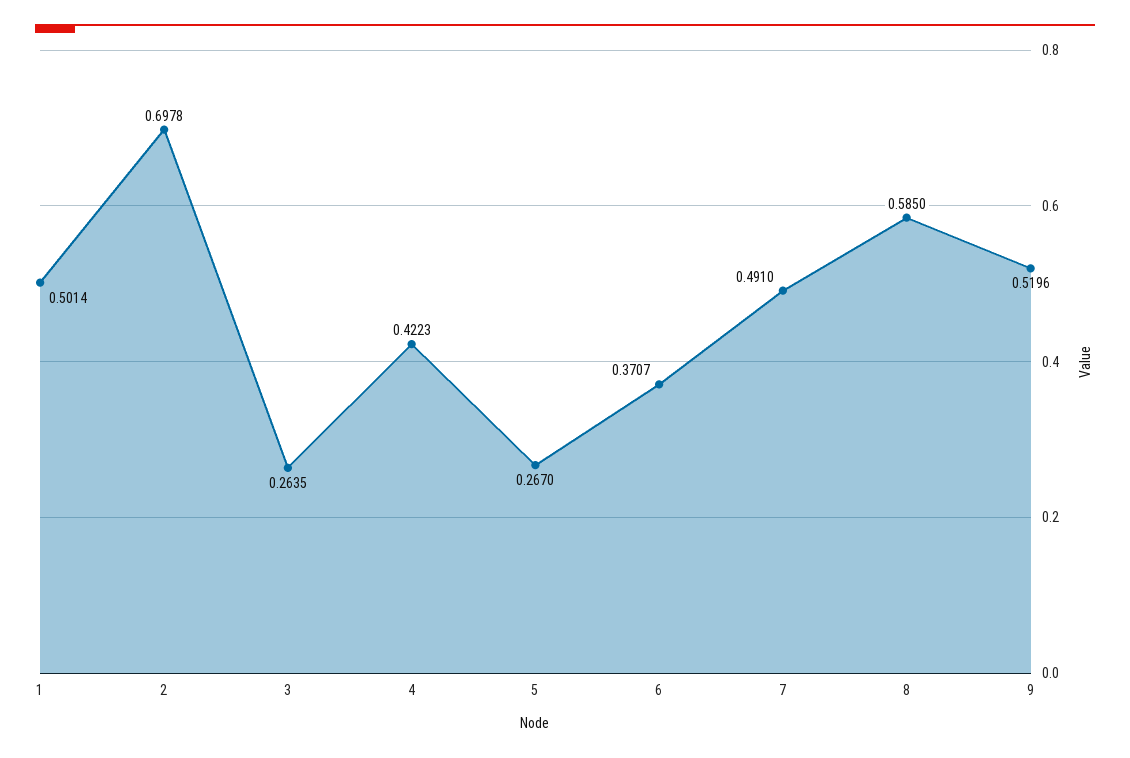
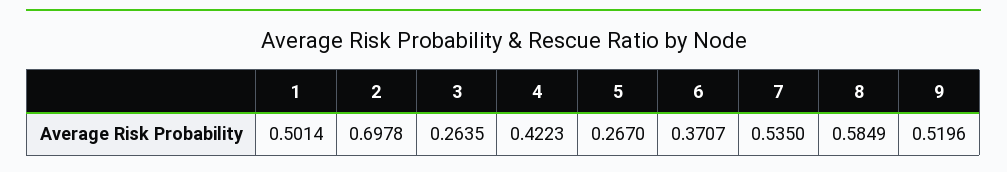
  {
    "1": 0.5014,
    "2": 0.6978,
    "3": 0.2635,
    "4": 0.4223,
    "5": 0.267,
    "6": 0.3707,
-   "7": 0.491,
+   "7": 0.535,
-   "8": 0.585,
+   "8": 0.5849,
    "9": 0.5196
  }

